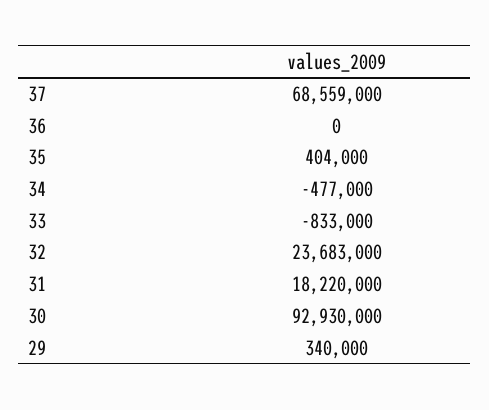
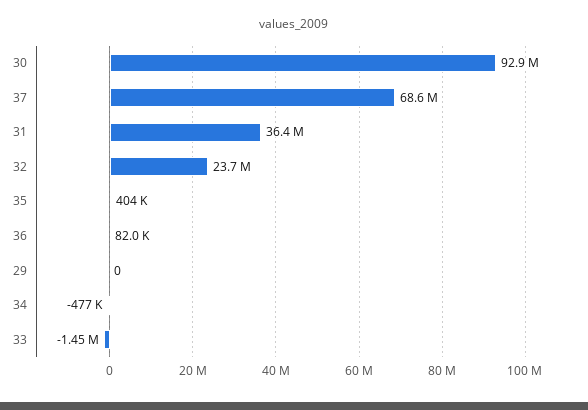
  {
    "37": 68559000,
-   "36": 0,
+   "36": 82000,
    "35": 404000,
    "34": -477000,
-   "33": -833000,
+   "33": -1450000,
    "32": 23683000,
-   "31": 18220000,
+   "31": 36400000,
    "30": 92930000,
-   "29": 340000
+   "29": 0
  }

